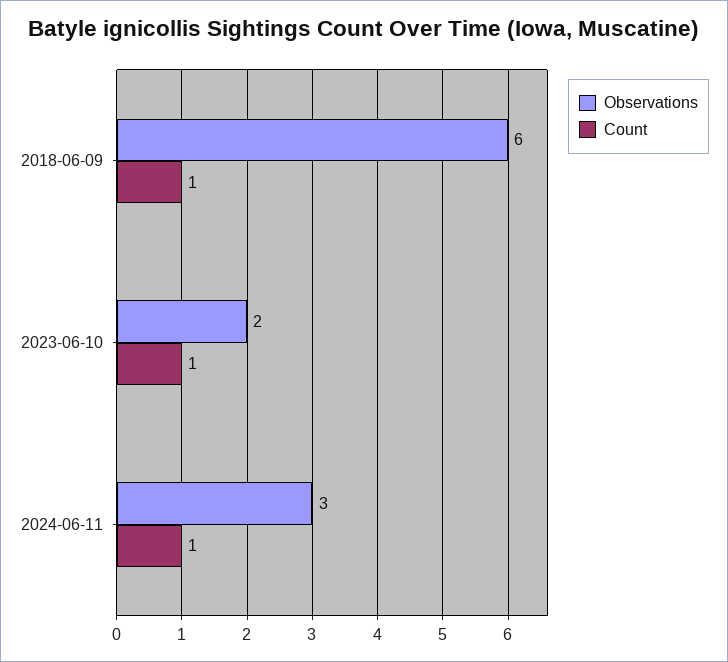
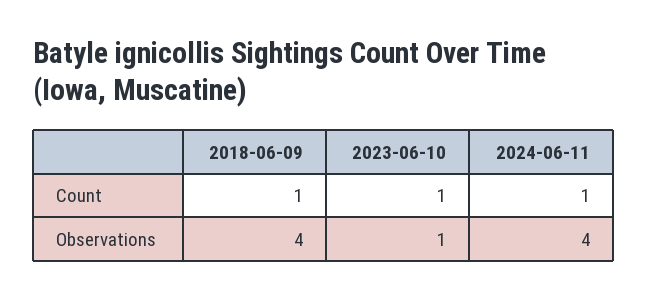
  {
    "Observations": {
-     "2018-06-09": 6,
+     "2018-06-09": 4,
-     "2023-06-10": 2,
+     "2023-06-10": 1,
-     "2024-06-11": 3
+     "2024-06-11": 4
    },
    "Count": {
      "2018-06-09": 1,
      "2023-06-10": 1,
      "2024-06-11": 1
    }
  }

